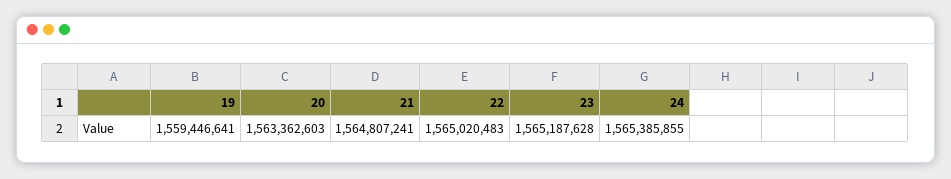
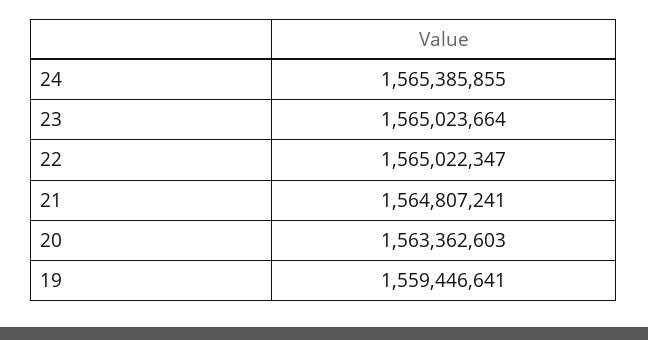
  {
    "19": 1559446641,
    "20": 1563362603,
    "21": 1564807241,
-   "22": 1565020483,
+   "22": 1565022347,
-   "23": 1565187628,
+   "23": 1565023664,
    "24": 1565385855
  }

